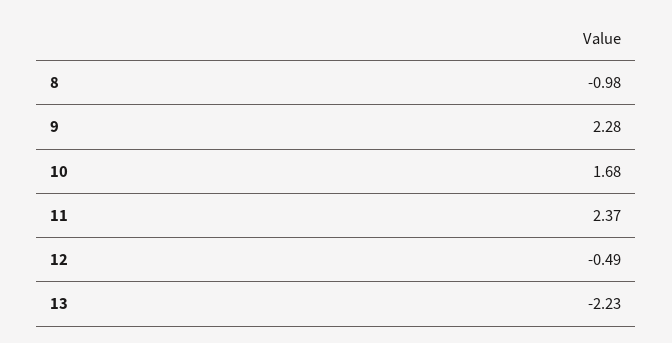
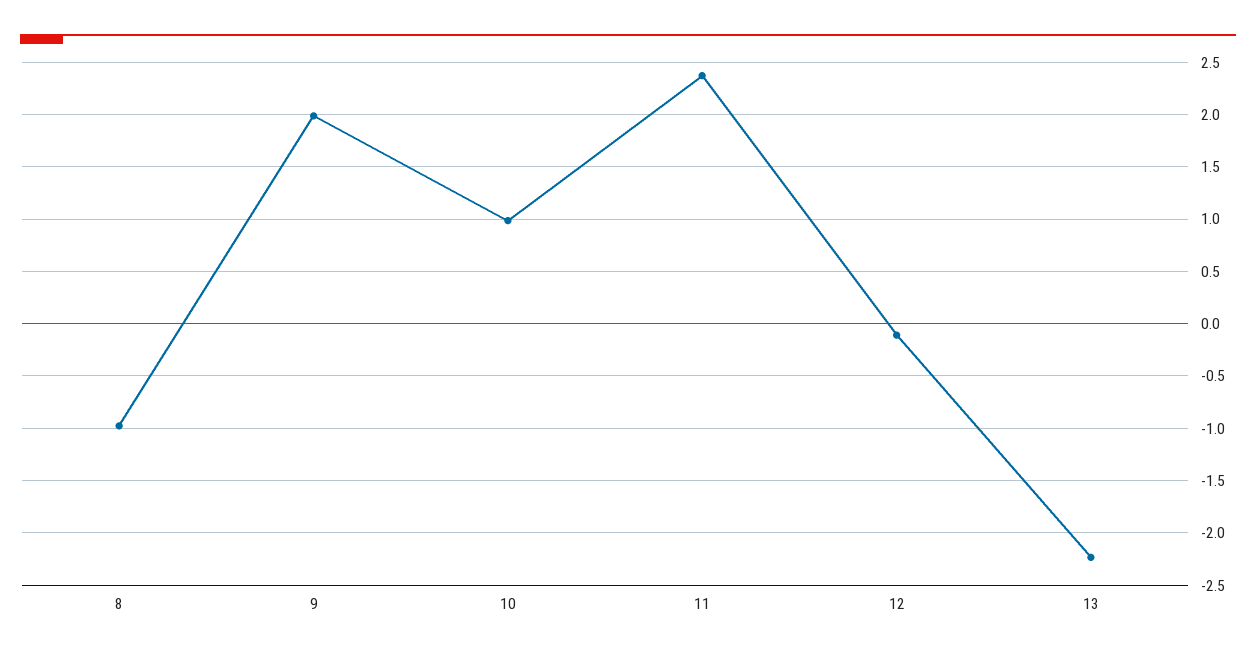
  {
    "8": -0.98,
-   "9": 2.28,
+   "9": 2,
-   "10": 1.68,
+   "10": 1,
    "11": 2.37,
-   "12": -0.49,
+   "12": -0.1,
    "13": -2.23
  }

